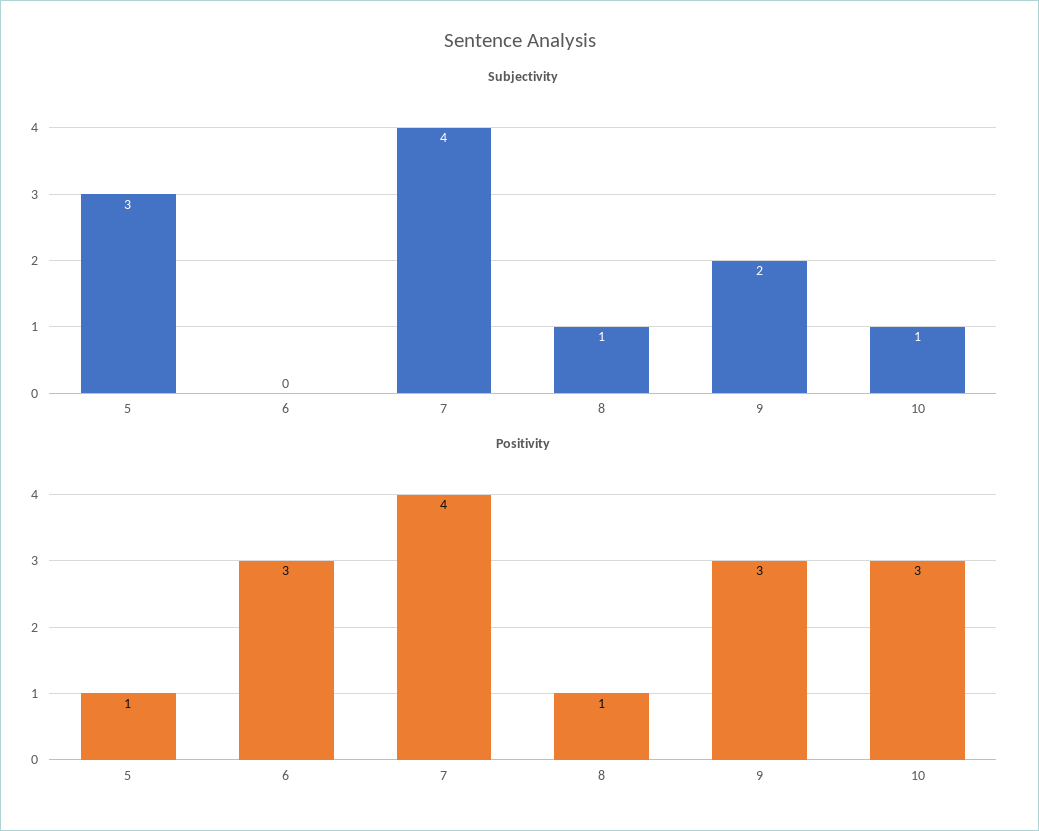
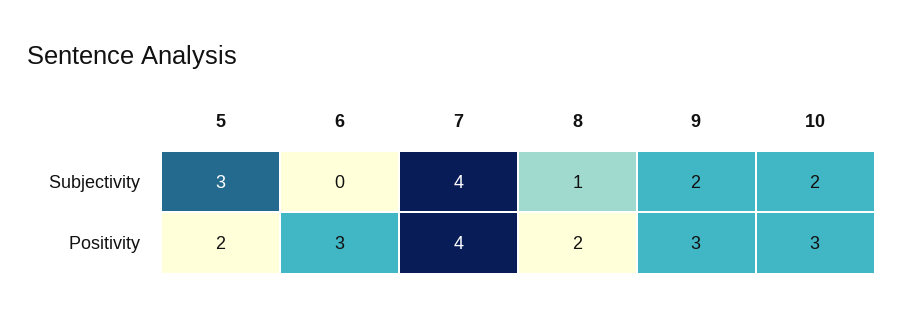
  {
    "Subjectivity": {
      "5": 3,
      "6": 0,
      "7": 4,
      "8": 1,
      "9": 2,
-     "10": 1
+     "10": 2
    },
    "Positivity": {
-     "5": 1,
+     "5": 2,
      "6": 3,
      "7": 4,
-     "8": 1,
+     "8": 2,
      "9": 3,
      "10": 3
    }
  }

